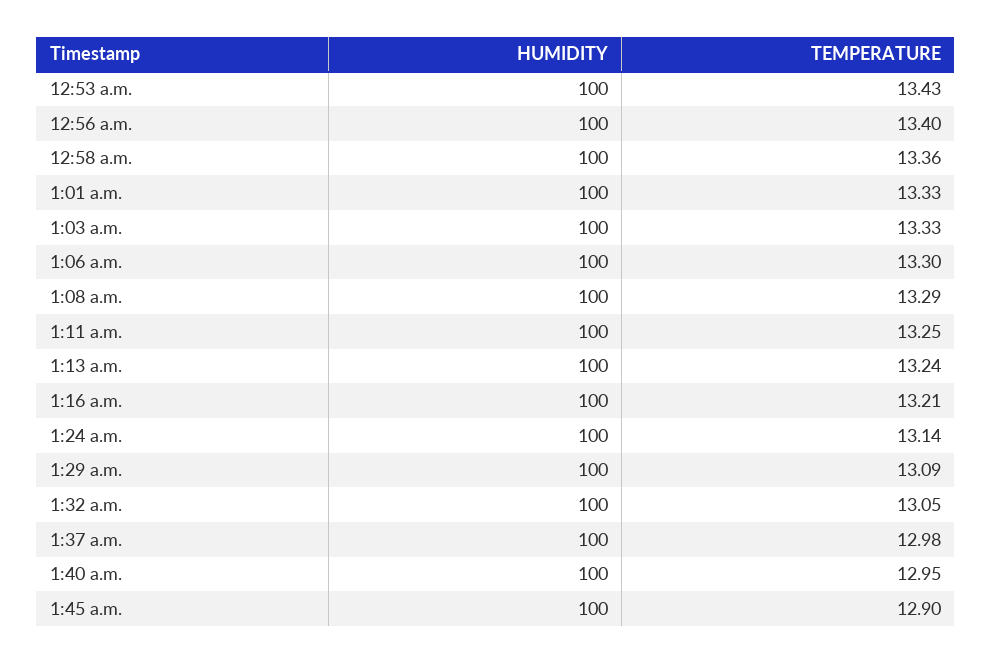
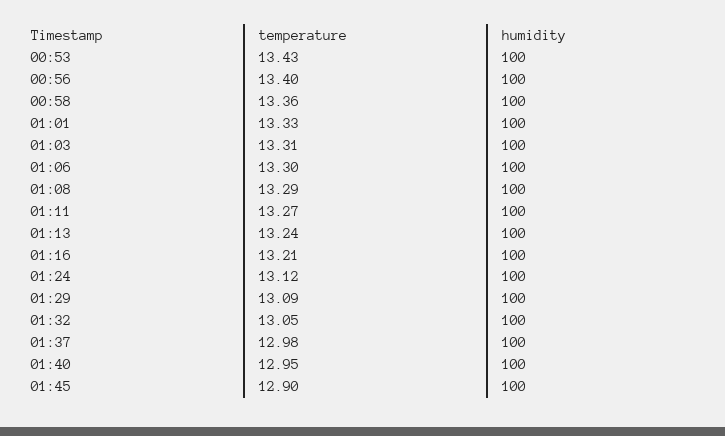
  {
    "HUMIDITY": {
      "12:53 a.m.": 100,
      "12:56 a.m.": 100,
      "12:58 a.m.": 100,
      "1:01 a.m.": 100,
      "1:03 a.m.": 100,
      "1:06 a.m.": 100,
      "1:08 a.m.": 100,
      "1:11 a.m.": 100,
      "1:13 a.m.": 100,
      "1:16 a.m.": 100,
      "1:24 a.m.": 100,
      "1:29 a.m.": 100,
      "1:32 a.m.": 100,
      "1:37 a.m.": 100,
      "1:40 a.m.": 100,
      "1:45 a.m.": 100
    },
    "TEMPERATURE": {
      "12:53 a.m.": 13.43,
      "12:56 a.m.": 13.4,
      "12:58 a.m.": 13.36,
      "1:01 a.m.": 13.33,
-     "1:03 a.m.": 13.33,
+     "1:03 a.m.": 13.31,
      "1:06 a.m.": 13.3,
      "1:08 a.m.": 13.29,
-     "1:11 a.m.": 13.25,
+     "1:11 a.m.": 13.27,
      "1:13 a.m.": 13.24,
      "1:16 a.m.": 13.21,
-     "1:24 a.m.": 13.14,
+     "1:24 a.m.": 13.12,
      "1:29 a.m.": 13.09,
      "1:32 a.m.": 13.05,
      "1:37 a.m.": 12.98,
      "1:40 a.m.": 12.95,
      "1:45 a.m.": 12.9
    }
  }

